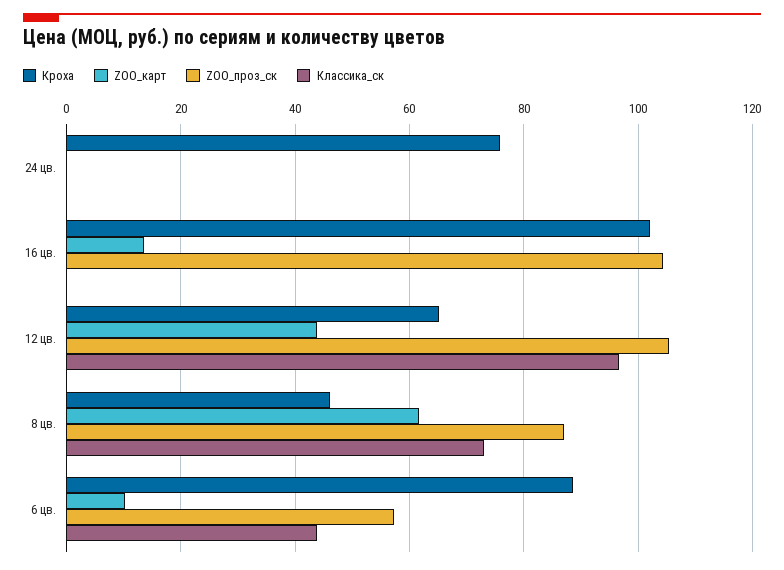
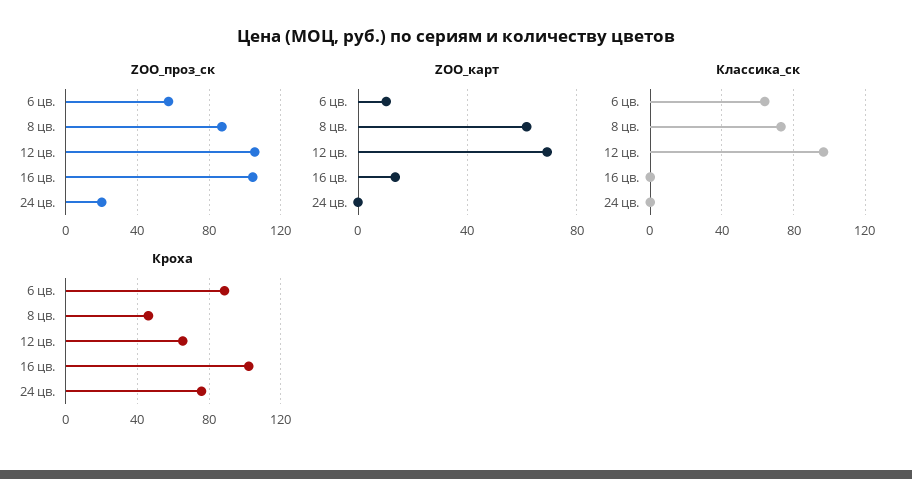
  {
    "Кроха": {
      "24 цв.": 76,
      "16 цв.": 102,
      "12 цв.": 66,
      "8 цв.": 46,
      "6 цв.": 88
    },
    "ZOO_карт": {
      "24 цв.": 0,
      "16 цв.": 14,
-     "12 цв.": 44,
+     "12 цв.": 70,
      "8 цв.": 62,
      "6 цв.": 10
    },
    "ZOO_проз_ск": {
-     "24 цв.": 0,
+     "24 цв.": 20,
      "16 цв.": 104,
      "12 цв.": 106,
      "8 цв.": 88,
      "6 цв.": 58
    },
    "Классика_ск": {
      "24 цв.": 0,
      "16 цв.": 0,
      "12 цв.": 96,
      "8 цв.": 74,
-     "6 цв.": 44
+     "6 цв.": 65
    }
  }

